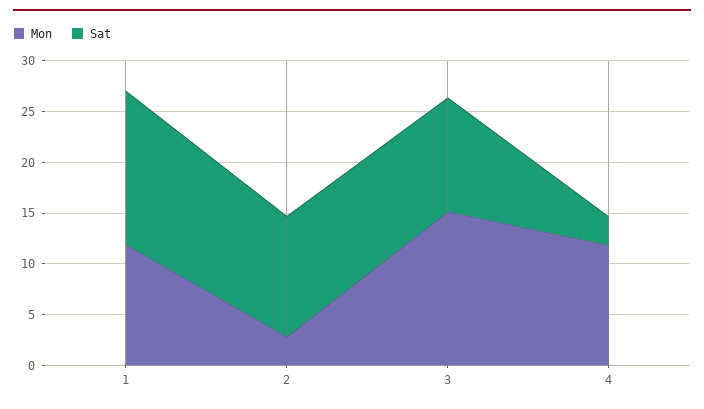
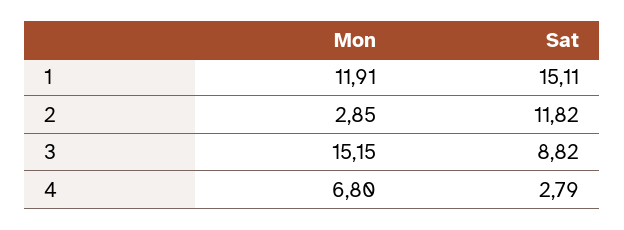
  {
    "Mon": {
      "1": 11.91,
      "2": 2.85,
      "3": 15.15,
-     "4": 12
+     "4": 6.8
    },
    "Sat": {
      "1": 15.11,
      "2": 11.82,
-     "3": 11,
+     "3": 8.82,
      "4": 2.79
    }
  }

